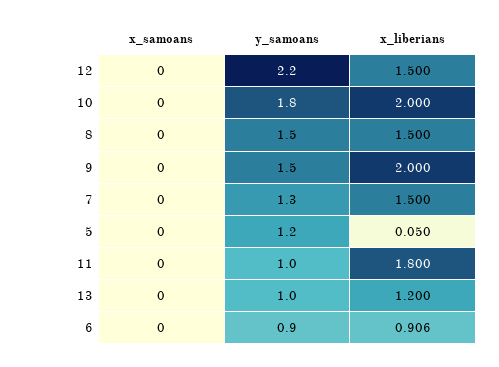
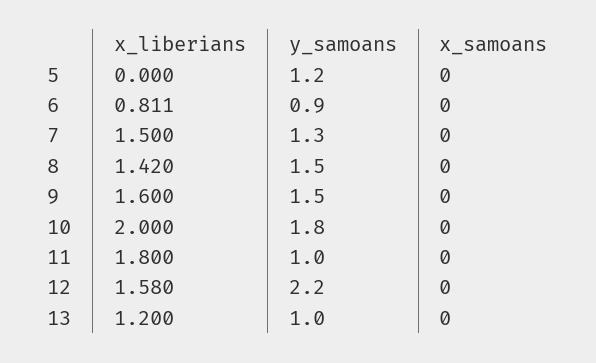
  {
    "x_samoans": {
      "12": 0,
      "10": 0,
      "8": 0,
      "9": 0,
      "7": 0,
      "5": 0,
      "11": 0,
      "13": 0,
      "6": 0
    },
    "y_samoans": {
      "12": 2.2,
      "10": 1.8,
      "8": 1.5,
      "9": 1.5,
      "7": 1.3,
      "5": 1.2,
      "11": 1,
      "13": 1,
      "6": 0.9
    },
    "x_liberians": {
-     "12": 1.5,
+     "12": 1.58,
      "10": 2,
-     "8": 1.5,
+     "8": 1.42,
-     "9": 2,
+     "9": 1.6,
      "7": 1.5,
-     "5": 0.05,
+     "5": 0,
      "11": 1.8,
      "13": 1.2,
-     "6": 0.906
+     "6": 0.811
    }
  }

